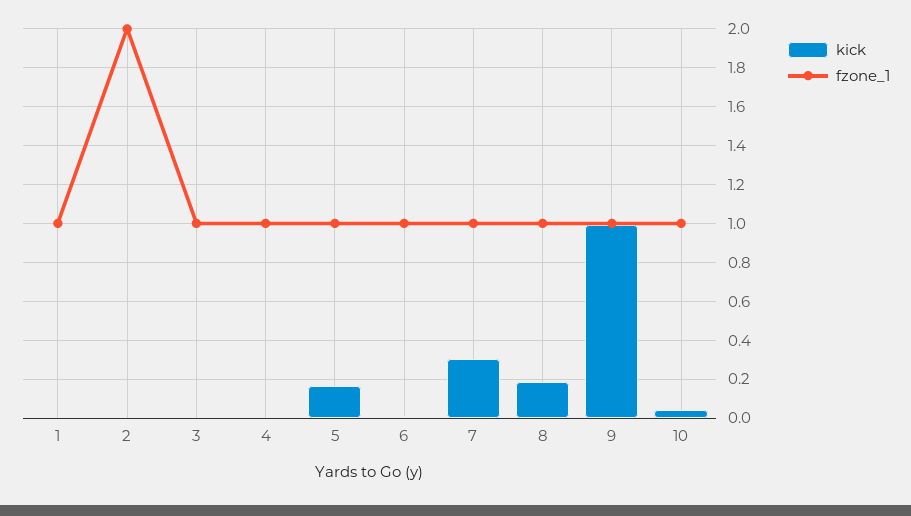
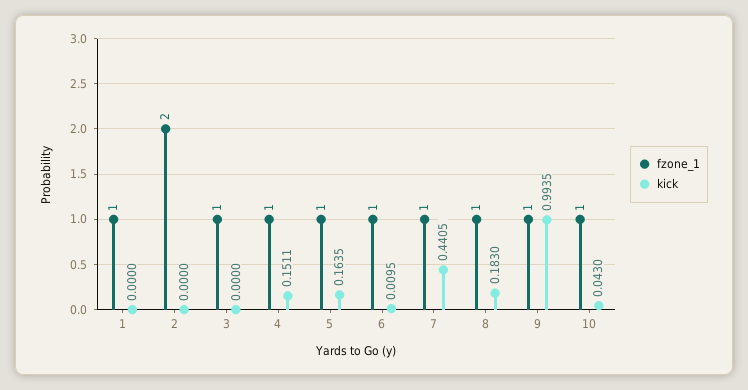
  {
    "kick": {
      "1": 0,
      "2": 0,
      "3": 0,
-     "4": 0,
+     "4": 0.1511,
      "5": 0.1635,
      "6": 0.0095,
-     "7": 0.3,
+     "7": 0.4405,
      "8": 0.183,
      "9": 0.9935,
      "10": 0.043
    },
    "fzone_1": {
      "1": 1,
      "2": 2,
      "3": 1,
      "4": 1,
      "5": 1,
      "6": 1,
      "7": 1,
      "8": 1,
      "9": 1,
      "10": 1
    }
  }

